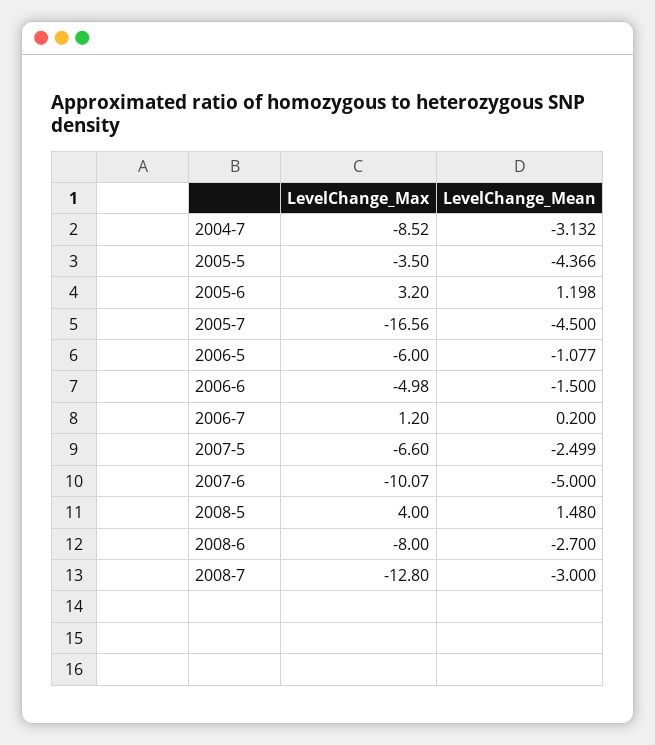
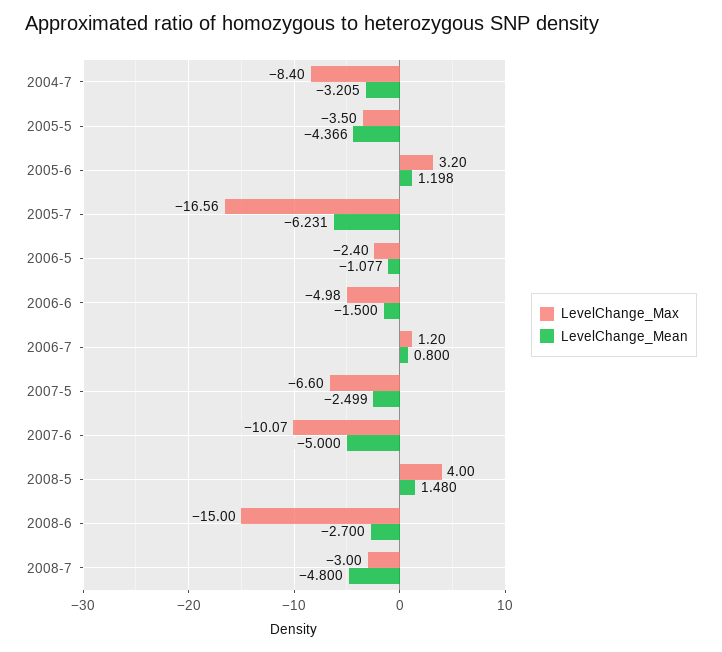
  {
    "LevelChange_Max": {
-     "2004-7": -8.52,
+     "2004-7": -8.4,
      "2005-5": -3.5,
      "2005-6": 3.2,
      "2005-7": -16.56,
-     "2006-5": -6,
+     "2006-5": -2.4,
      "2006-6": -4.98,
      "2006-7": 1.2,
      "2007-5": -6.6,
      "2007-6": -10.07,
      "2008-5": 4,
-     "2008-6": -8,
+     "2008-6": -15,
-     "2008-7": -12.8
+     "2008-7": -3
    },
    "LevelChange_Mean": {
-     "2004-7": -3.132,
+     "2004-7": -3.205,
      "2005-5": -4.366,
      "2005-6": 1.198,
-     "2005-7": -4.5,
+     "2005-7": -6.231,
      "2006-5": -1.077,
      "2006-6": -1.5,
-     "2006-7": 0.2,
+     "2006-7": 0.8,
      "2007-5": -2.499,
      "2007-6": -5,
      "2008-5": 1.48,
      "2008-6": -2.7,
-     "2008-7": -3
+     "2008-7": -4.8
    }
  }

